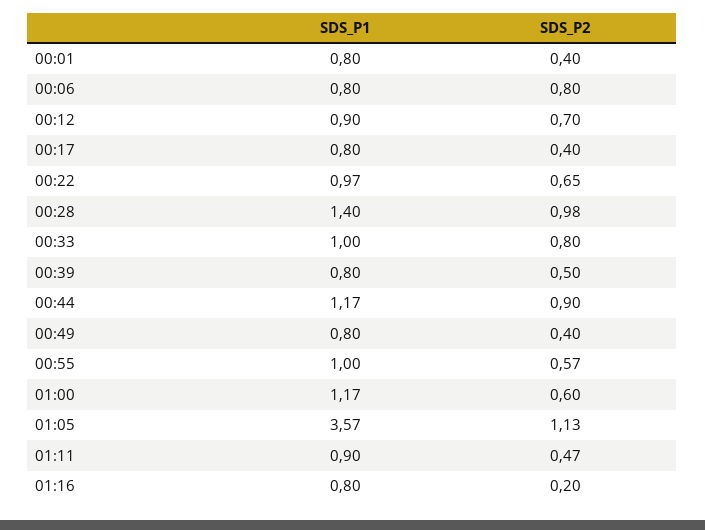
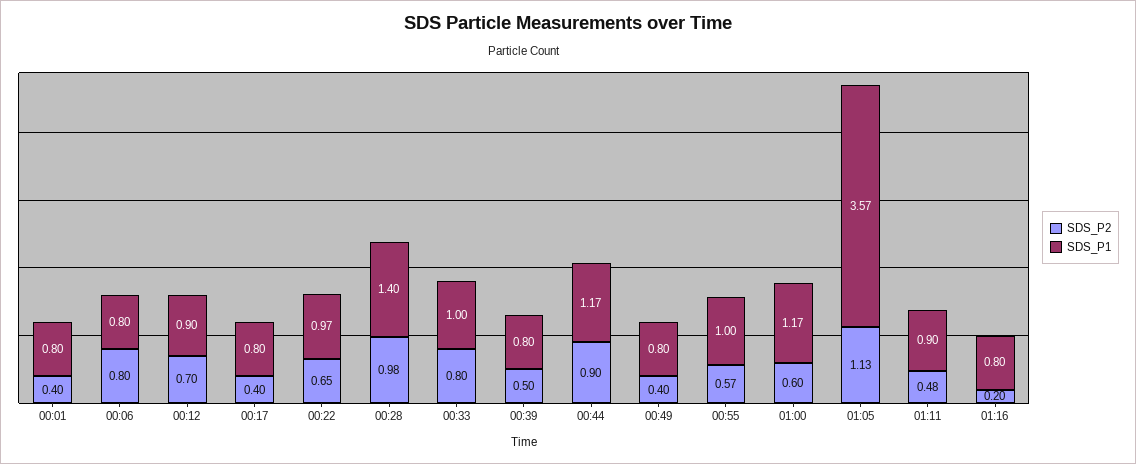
  {
    "SDS_P1": {
      "00:01": 0.8,
      "00:06": 0.8,
      "00:12": 0.9,
      "00:17": 0.8,
      "00:22": 0.97,
      "00:28": 1.4,
      "00:33": 1,
      "00:39": 0.8,
      "00:44": 1.17,
      "00:49": 0.8,
      "00:55": 1,
      "01:00": 1.17,
      "01:05": 3.57,
      "01:11": 0.9,
      "01:16": 0.8
    },
    "SDS_P2": {
      "00:01": 0.4,
      "00:06": 0.8,
      "00:12": 0.7,
      "00:17": 0.4,
      "00:22": 0.65,
      "00:28": 0.98,
      "00:33": 0.8,
      "00:39": 0.5,
      "00:44": 0.9,
      "00:49": 0.4,
      "00:55": 0.57,
      "01:00": 0.6,
      "01:05": 1.13,
-     "01:11": 0.47,
+     "01:11": 0.48,
      "01:16": 0.2
    }
  }

